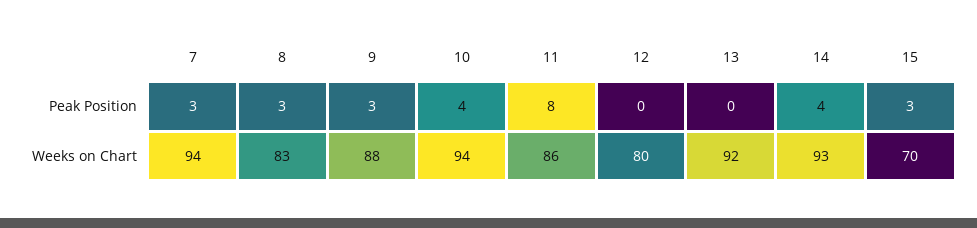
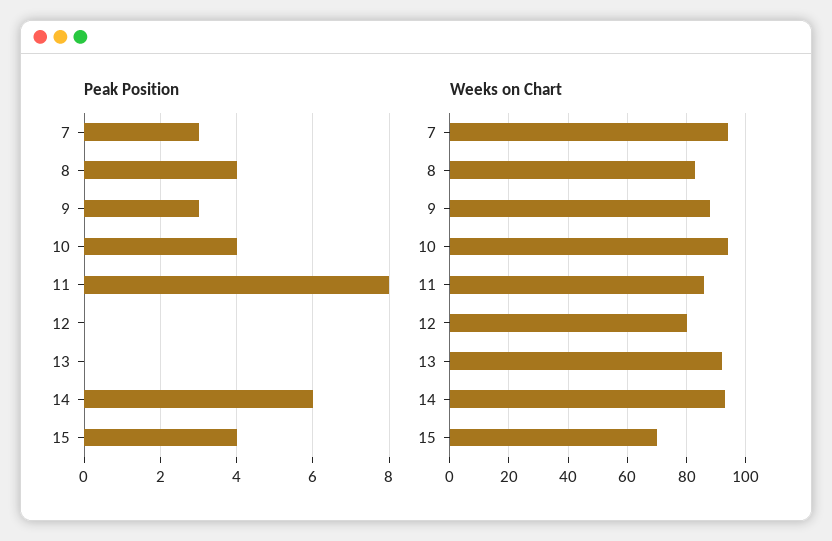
  {
    "Peak Position": {
      "7": 3,
-     "8": 3,
+     "8": 4,
      "9": 3,
      "10": 4,
      "11": 8,
      "12": 0,
      "13": 0,
-     "14": 4,
+     "14": 6,
-     "15": 3
+     "15": 4
    },
    "Weeks on Chart": {
      "7": 94,
      "8": 83,
      "9": 88,
      "10": 94,
      "11": 86,
      "12": 80,
      "13": 92,
      "14": 93,
      "15": 70
    }
  }

